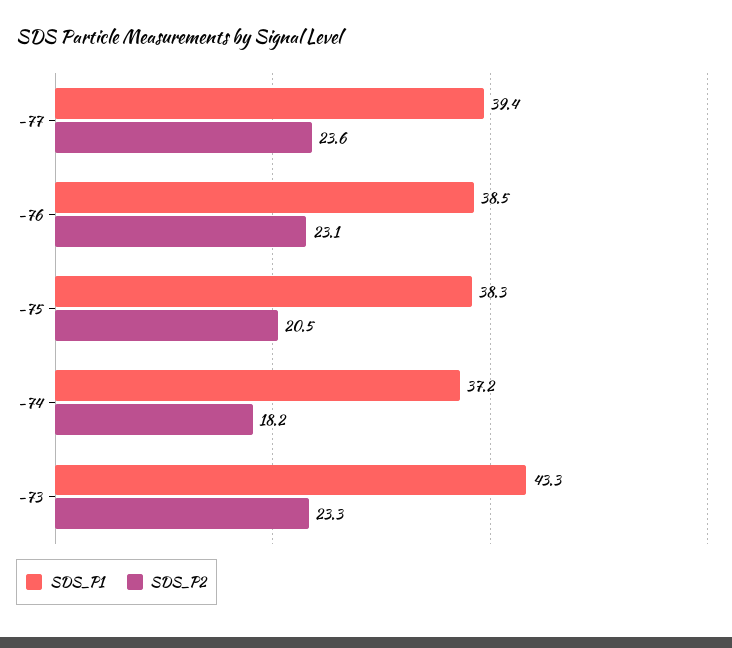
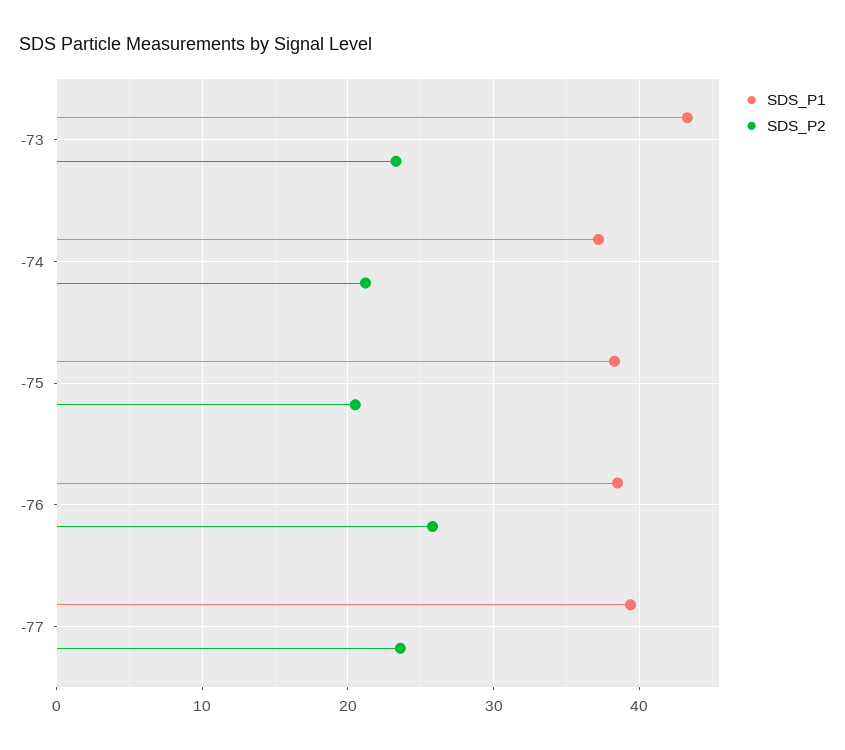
  {
    "SDS_P1": {
      "-77": 39.4,
      "-76": 38.5,
      "-75": 38.3,
      "-74": 37.2,
      "-73": 43.3
    },
    "SDS_P2": {
      "-77": 23.6,
-     "-76": 23.1,
+     "-76": 26,
      "-75": 20.5,
-     "-74": 18.2,
+     "-74": 21,
      "-73": 23.3
    }
  }

